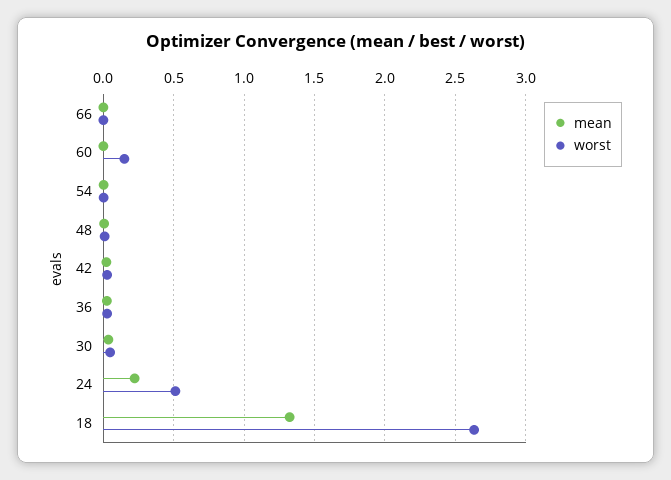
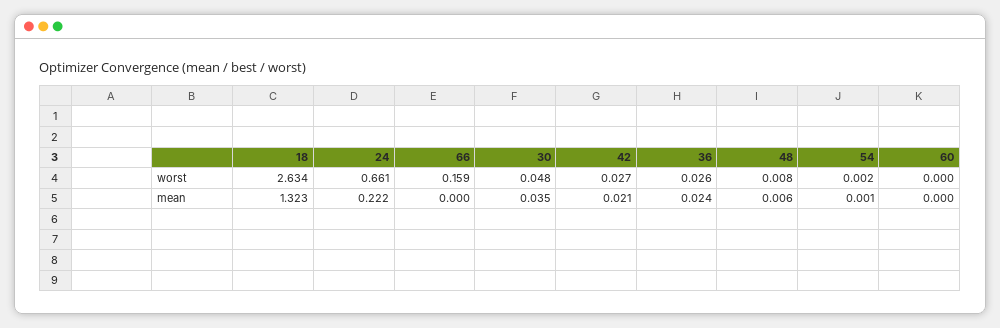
  {
    "mean": {
      "66": 0,
      "60": 0,
      "54": 0.001,
      "48": 0.006,
      "42": 0.021,
      "36": 0.024,
      "30": 0.035,
      "24": 0.222,
      "18": 1.323
    },
    "worst": {
-     "66": 0,
+     "66": 0.159,
-     "60": 0.15,
+     "60": 0,
      "54": 0.002,
      "48": 0.008,
      "42": 0.027,
      "36": 0.026,
      "30": 0.048,
-     "24": 0.5,
+     "24": 0.661,
      "18": 2.634
    }
  }

